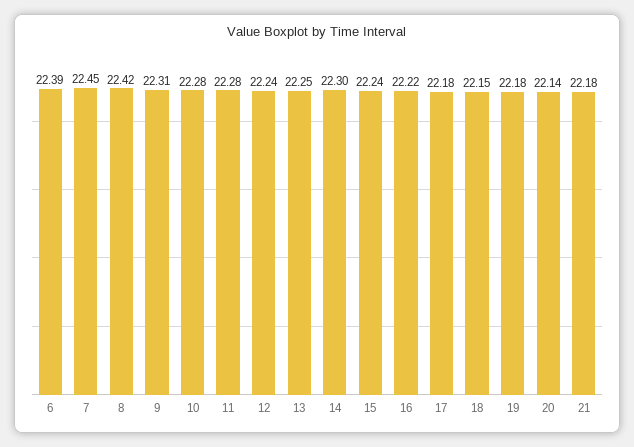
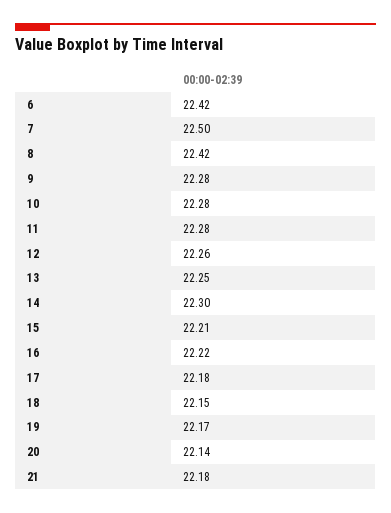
  {
-   "6": 22.39,
+   "6": 22.42,
-   "7": 22.45,
+   "7": 22.5,
    "8": 22.42,
-   "9": 22.31,
+   "9": 22.28,
    "10": 22.28,
    "11": 22.28,
-   "12": 22.24,
+   "12": 22.26,
    "13": 22.25,
    "14": 22.3,
-   "15": 22.24,
+   "15": 22.21,
    "16": 22.22,
    "17": 22.18,
    "18": 22.15,
-   "19": 22.18,
+   "19": 22.17,
    "20": 22.14,
    "21": 22.18
  }

